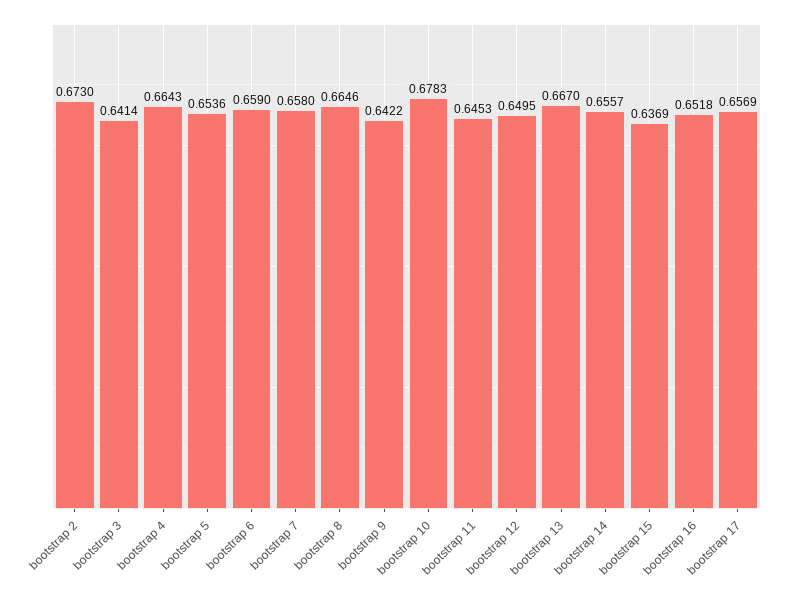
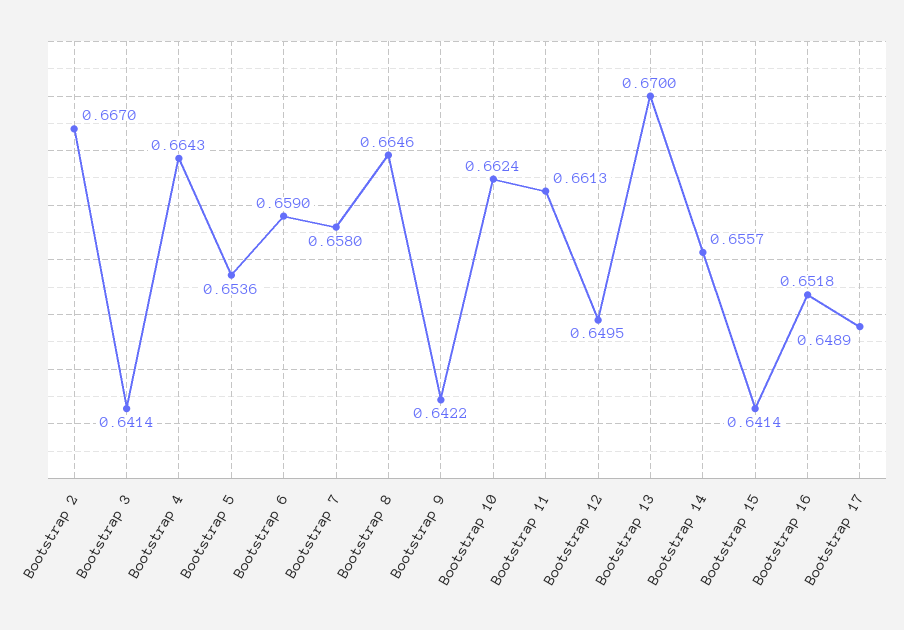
  {
-   "bootstrap 2": 0.673,
+   "bootstrap 2": 0.667,
    "bootstrap 3": 0.6414,
    "bootstrap 4": 0.6643,
    "bootstrap 5": 0.6536,
    "bootstrap 6": 0.659,
    "bootstrap 7": 0.658,
    "bootstrap 8": 0.6646,
    "bootstrap 9": 0.6422,
-   "bootstrap 10": 0.6783,
+   "bootstrap 10": 0.6624,
-   "bootstrap 11": 0.6453,
+   "bootstrap 11": 0.6613,
    "bootstrap 12": 0.6495,
-   "bootstrap 13": 0.667,
+   "bootstrap 13": 0.67,
    "bootstrap 14": 0.6557,
-   "bootstrap 15": 0.6369,
+   "bootstrap 15": 0.6414,
    "bootstrap 16": 0.6518,
-   "bootstrap 17": 0.6569
+   "bootstrap 17": 0.6489
  }

